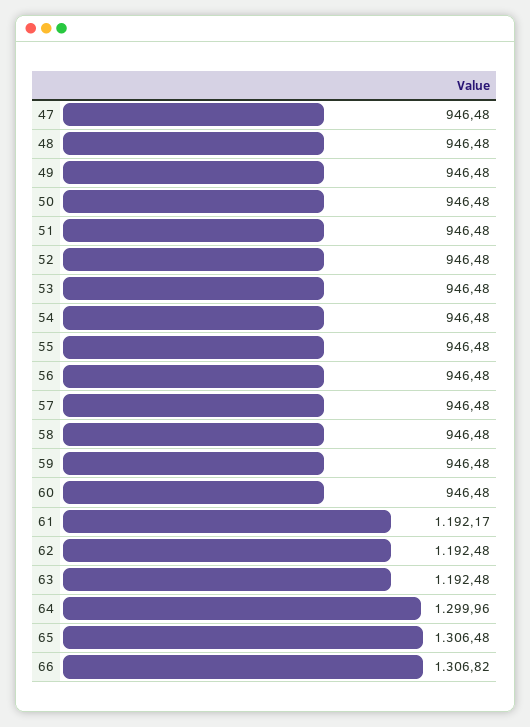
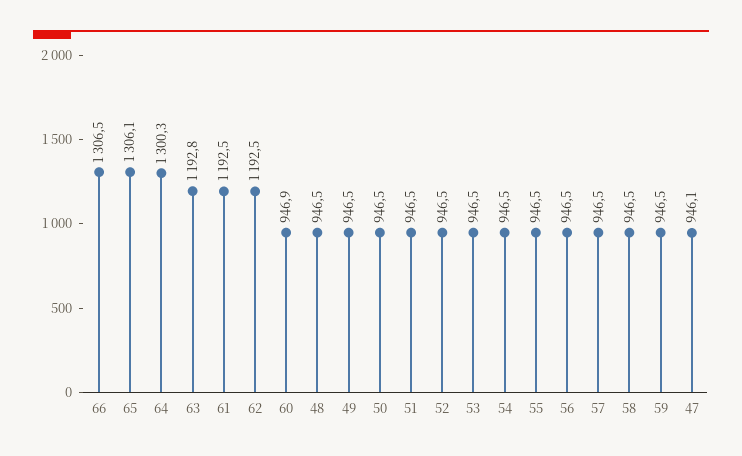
  {
-   "47": 946.48,
+   "47": 946.1,
    "48": 946.48,
    "49": 946.48,
    "50": 946.48,
    "51": 946.48,
    "52": 946.48,
    "53": 946.48,
    "54": 946.48,
    "55": 946.48,
    "56": 946.48,
    "57": 946.48,
    "58": 946.48,
    "59": 946.48,
-   "60": 946.48,
+   "60": 946.9,
-   "61": 1192.17,
+   "61": 1192.5,
    "62": 1192.48,
-   "63": 1192.48,
+   "63": 1192.8,
-   "64": 1299.96,
+   "64": 1300.3,
-   "65": 1306.48,
+   "65": 1306.1,
-   "66": 1306.82
+   "66": 1306.5
  }

